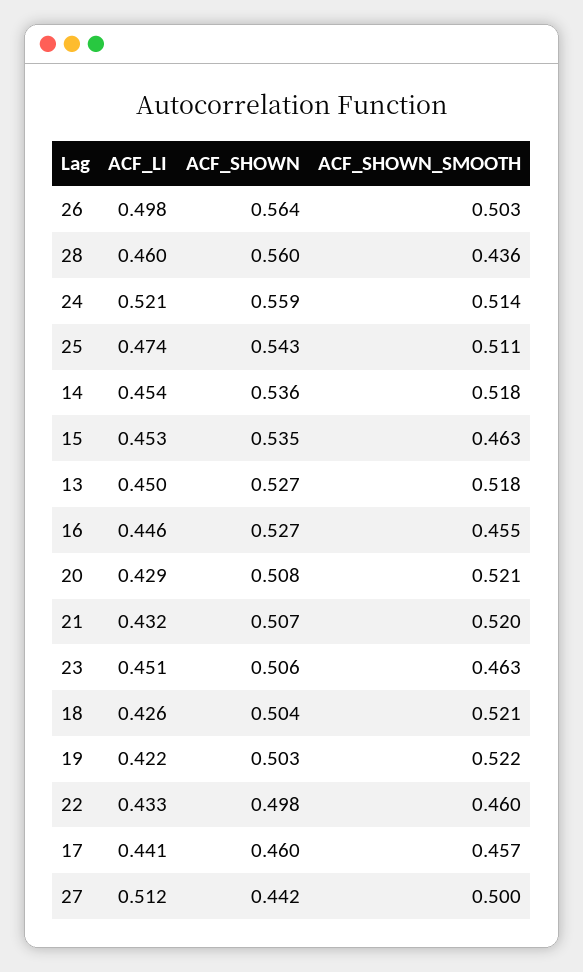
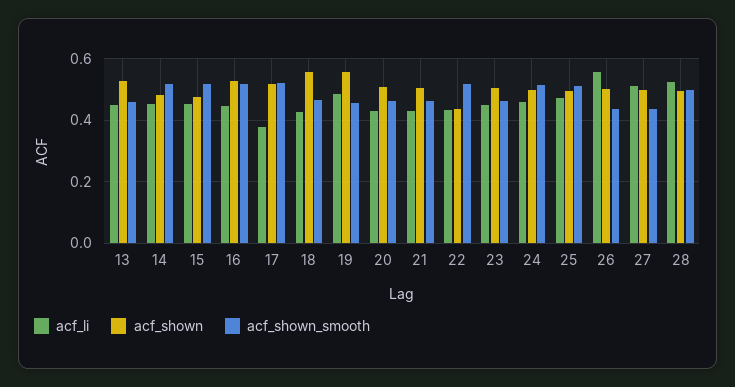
  {
    "ACF_LI": {
-     "26": 0.498,
+     "26": 0.56,
-     "28": 0.46,
+     "28": 0.52,
-     "24": 0.521,
+     "24": 0.46,
      "25": 0.474,
      "14": 0.454,
      "15": 0.453,
      "13": 0.45,
      "16": 0.446,
      "20": 0.429,
      "21": 0.432,
      "23": 0.451,
      "18": 0.426,
-     "19": 0.422,
+     "19": 0.48,
      "22": 0.433,
-     "17": 0.441,
+     "17": 0.38,
      "27": 0.512
    },
    "ACF_SHOWN": {
-     "26": 0.564,
+     "26": 0.5,
-     "28": 0.56,
+     "28": 0.5,
-     "24": 0.559,
+     "24": 0.5,
-     "25": 0.543,
+     "25": 0.5,
-     "14": 0.536,
+     "14": 0.48,
-     "15": 0.535,
+     "15": 0.48,
      "13": 0.527,
      "16": 0.527,
      "20": 0.508,
      "21": 0.507,
      "23": 0.506,
-     "18": 0.504,
+     "18": 0.56,
-     "19": 0.503,
+     "19": 0.56,
-     "22": 0.498,
+     "22": 0.44,
-     "17": 0.46,
+     "17": 0.52,
-     "27": 0.442
+     "27": 0.5
    },
    "ACF_SHOWN_SMOOTH": {
-     "26": 0.503,
+     "26": 0.44,
-     "28": 0.436,
+     "28": 0.5,
      "24": 0.514,
      "25": 0.511,
      "14": 0.518,
-     "15": 0.463,
+     "15": 0.52,
-     "13": 0.518,
+     "13": 0.46,
-     "16": 0.455,
+     "16": 0.52,
-     "20": 0.521,
+     "20": 0.46,
-     "21": 0.52,
+     "21": 0.46,
      "23": 0.463,
-     "18": 0.521,
+     "18": 0.46,
-     "19": 0.522,
+     "19": 0.46,
-     "22": 0.46,
+     "22": 0.52,
-     "17": 0.457,
+     "17": 0.52,
-     "27": 0.5
+     "27": 0.44
    }
  }

